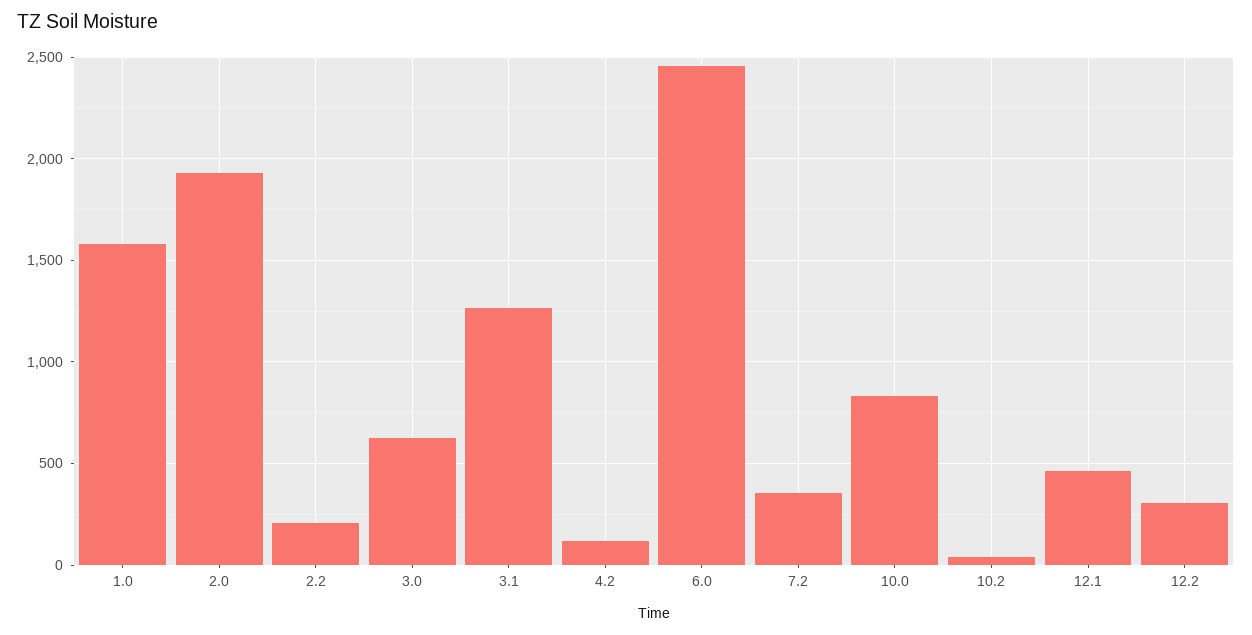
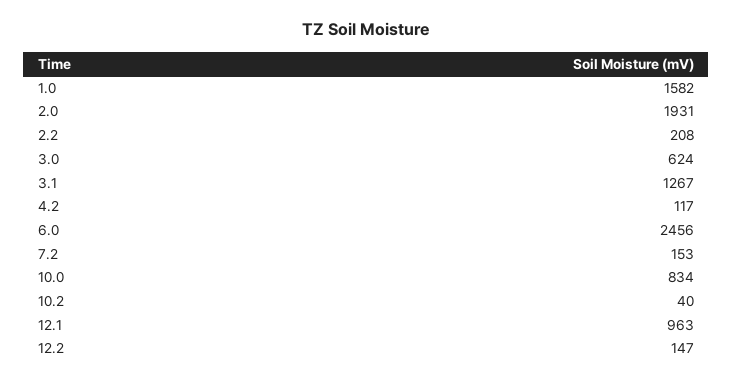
  {
    "1.0": 1582,
    "2.0": 1931,
    "2.2": 208,
    "3.0": 624,
    "3.1": 1267,
    "4.2": 117,
    "6.0": 2456,
-   "7.2": 350,
+   "7.2": 153,
    "10.0": 834,
    "10.2": 40,
-   "12.1": 450,
+   "12.1": 963,
-   "12.2": 300
+   "12.2": 147
  }

